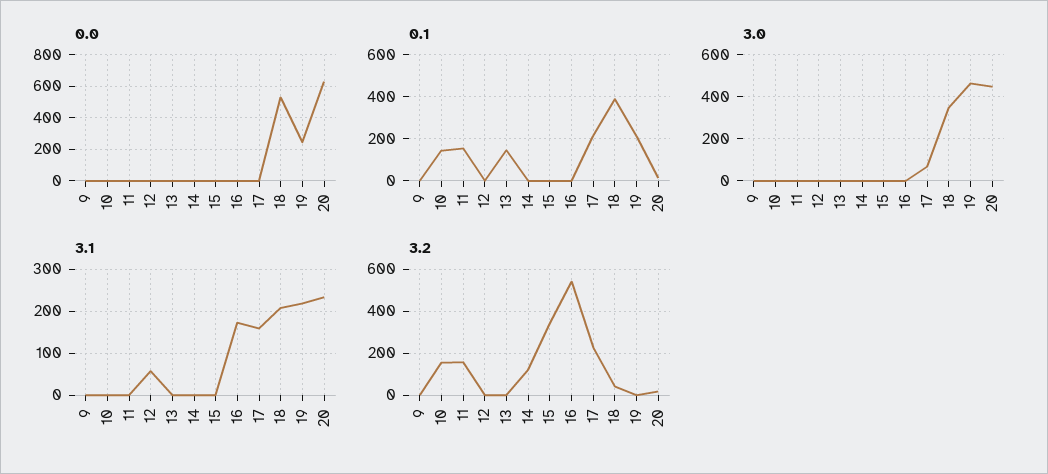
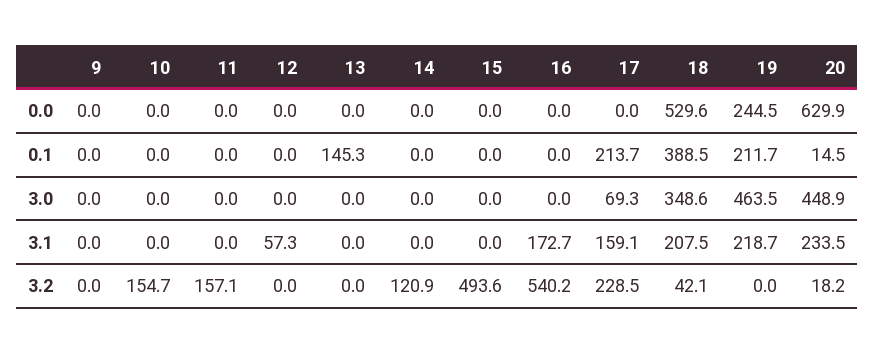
  {
    "0.0": {
      "9": 0,
      "10": 0,
      "11": 0,
      "12": 0,
      "13": 0,
      "14": 0,
      "15": 0,
      "16": 0,
      "17": 0,
      "18": 529.6,
      "19": 244.5,
      "20": 629.9
    },
    "0.1": {
      "9": 0,
-     "10": 150,
+     "10": 0,
-     "11": 150,
+     "11": 0,
      "12": 0,
      "13": 145.3,
      "14": 0,
      "15": 0,
      "16": 0,
      "17": 213.7,
      "18": 388.5,
      "19": 211.7,
      "20": 14.5
    },
    "3.0": {
      "9": 0,
      "10": 0,
      "11": 0,
      "12": 0,
      "13": 0,
      "14": 0,
      "15": 0,
      "16": 0,
      "17": 69.3,
      "18": 348.6,
      "19": 463.5,
      "20": 448.9
    },
    "3.1": {
      "9": 0,
      "10": 0,
      "11": 0,
      "12": 57.3,
      "13": 0,
      "14": 0,
      "15": 0,
      "16": 172.7,
      "17": 159.1,
      "18": 207.5,
      "19": 218.7,
      "20": 233.5
    },
    "3.2": {
      "9": 0,
      "10": 154.7,
      "11": 157.1,
      "12": 0,
      "13": 0,
      "14": 120.9,
-     "15": 350,
+     "15": 493.6,
      "16": 540.2,
      "17": 228.5,
      "18": 42.1,
      "19": 0,
      "20": 18.2
    }
  }

